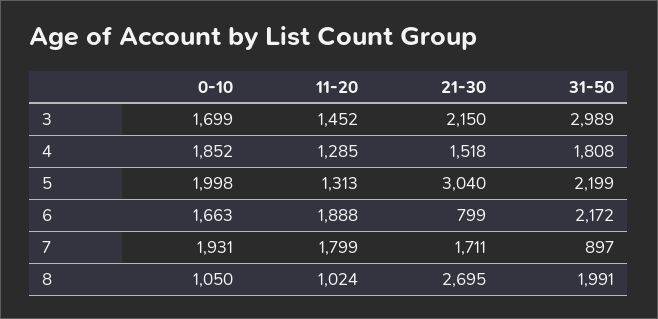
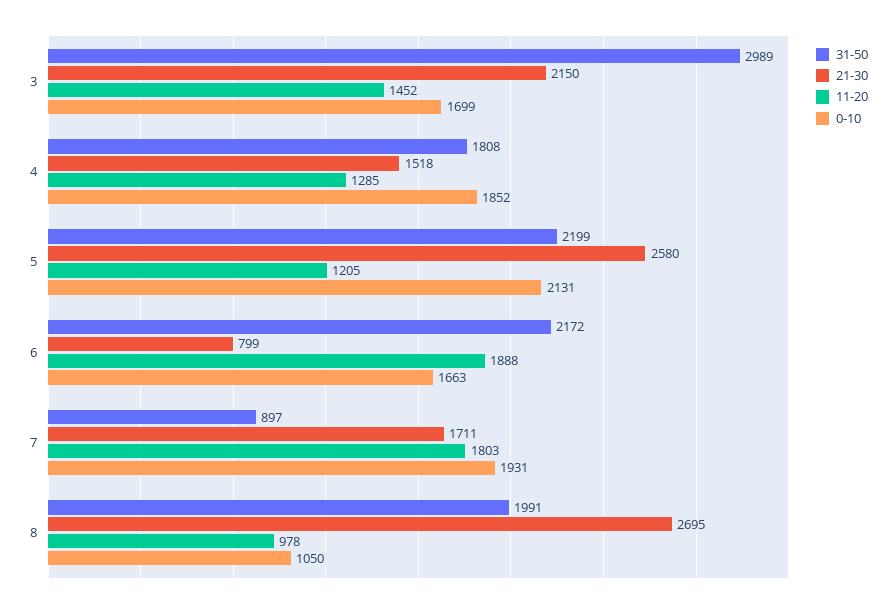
  {
    "0-10": {
      "3": 1699,
      "4": 1852,
-     "5": 1998,
+     "5": 2131,
      "6": 1663,
      "7": 1931,
      "8": 1050
    },
    "11-20": {
      "3": 1452,
      "4": 1285,
-     "5": 1313,
+     "5": 1205,
      "6": 1888,
-     "7": 1799,
+     "7": 1803,
-     "8": 1024
+     "8": 978
    },
    "21-30": {
      "3": 2150,
      "4": 1518,
-     "5": 3040,
+     "5": 2580,
      "6": 799,
      "7": 1711,
      "8": 2695
    },
    "31-50": {
      "3": 2989,
      "4": 1808,
      "5": 2199,
      "6": 2172,
      "7": 897,
      "8": 1991
    }
  }

